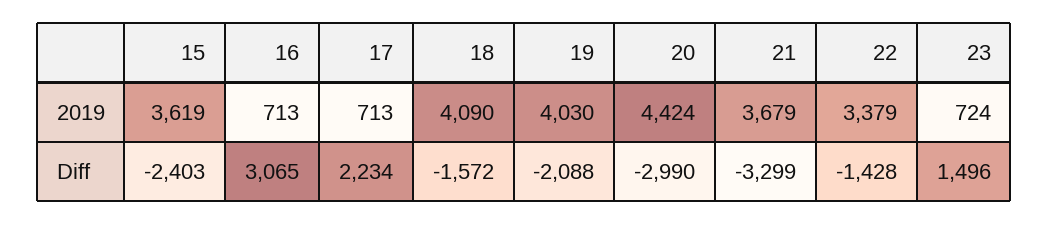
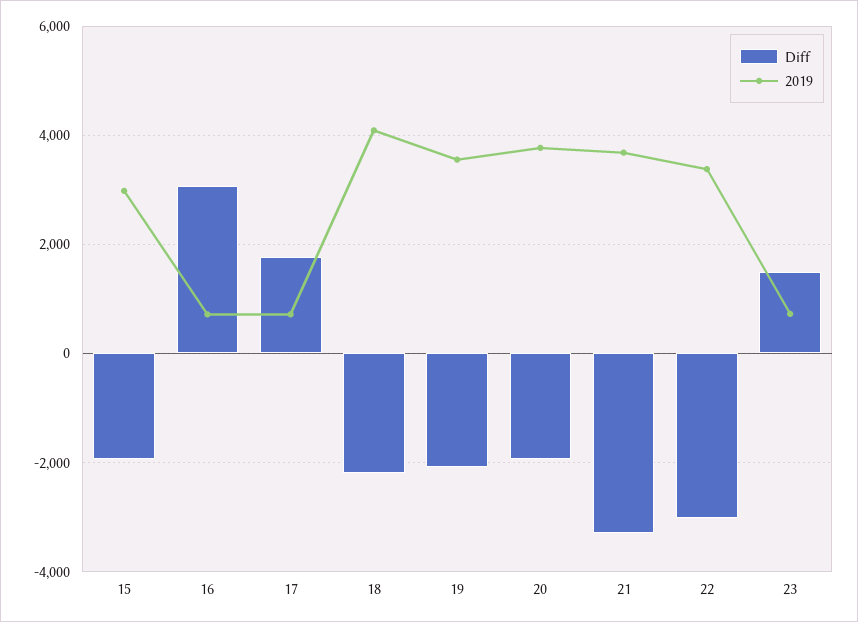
  {
    "2019": {
-     "15": 3619,
+     "15": 3000,
      "16": 713,
      "17": 713,
      "18": 4090,
-     "19": 4030,
+     "19": 3600,
-     "20": 4424,
+     "20": 3800,
      "21": 3679,
      "22": 3379,
      "23": 724
    },
    "Diff": {
-     "15": -2403,
+     "15": -2000,
      "16": 3065,
-     "17": 2234,
+     "17": 1800,
-     "18": -1572,
+     "18": -2200,
      "19": -2088,
-     "20": -2990,
+     "20": -2000,
      "21": -3299,
-     "22": -1428,
+     "22": -3000,
      "23": 1496
    }
  }

